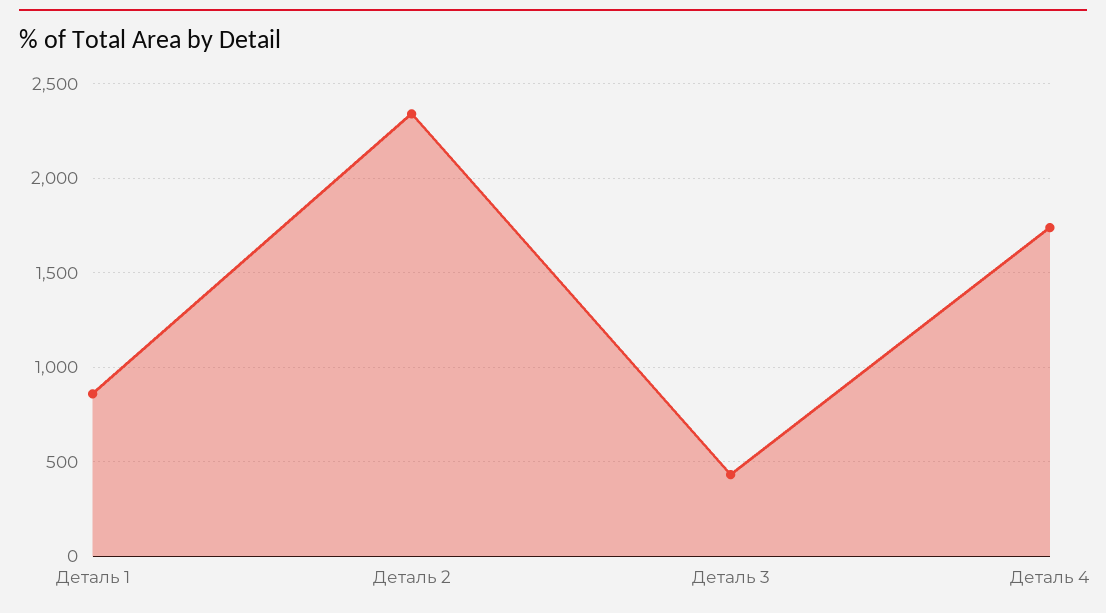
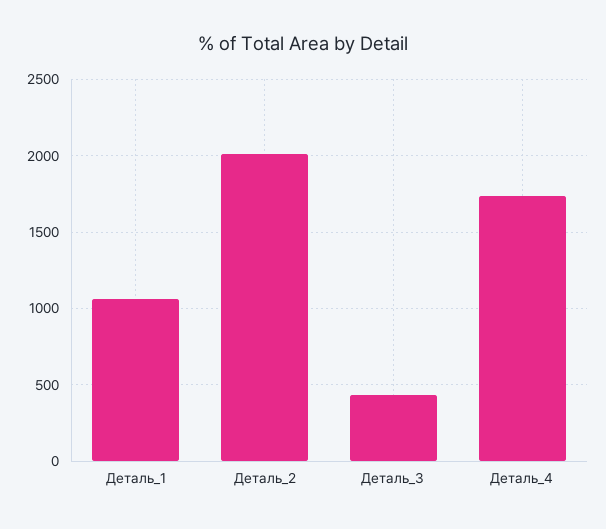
  {
-   "Деталь 1": 850,
+   "Деталь 1": 1050,
-   "Деталь 2": 2350,
+   "Деталь 2": 2000,
    "Деталь 3": 450,
    "Деталь 4": 1750
  }

